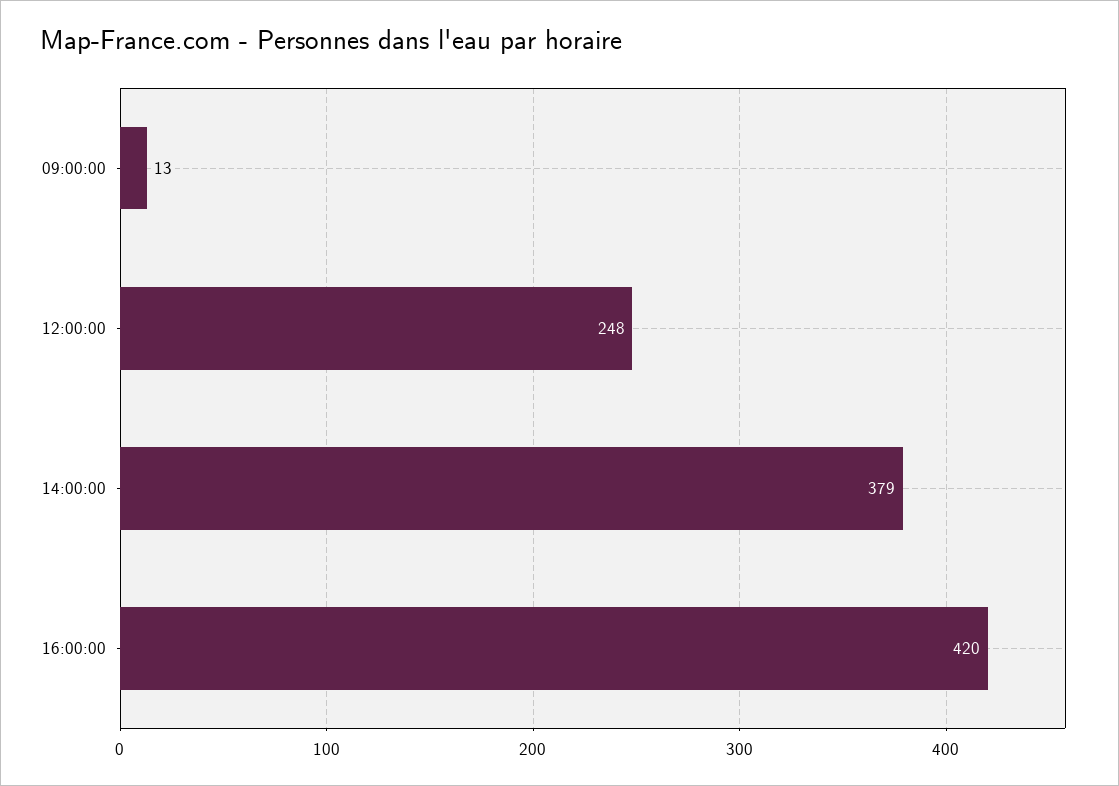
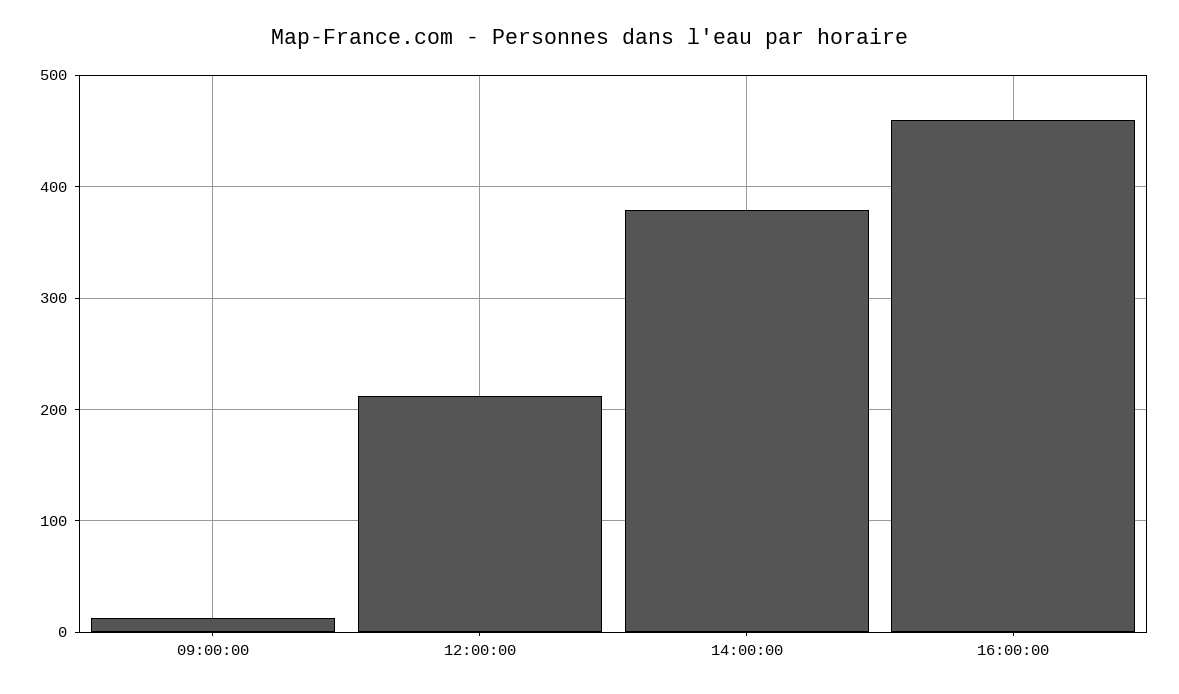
  {
    "09:00:00": 13,
-   "12:00:00": 248,
+   "12:00:00": 210,
    "14:00:00": 379,
-   "16:00:00": 420
+   "16:00:00": 460
  }

